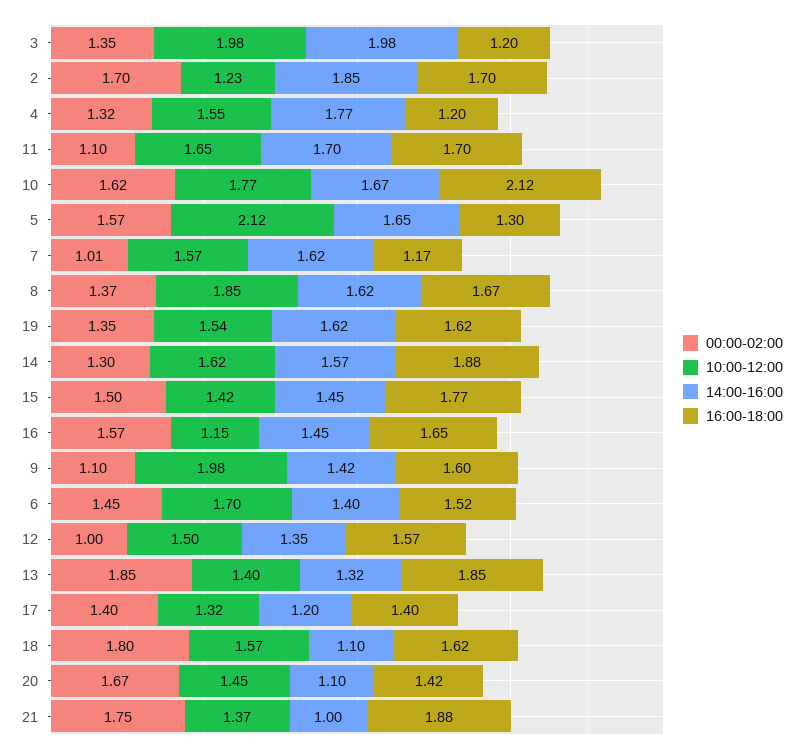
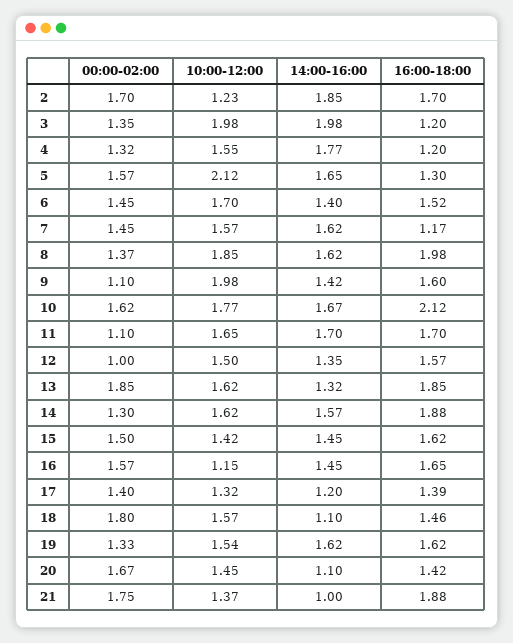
  {
    "00:00-02:00": {
      "3": 1.35,
      "2": 1.7,
      "4": 1.32,
      "11": 1.1,
      "10": 1.62,
      "5": 1.57,
-     "7": 1.01,
+     "7": 1.45,
      "8": 1.37,
-     "19": 1.35,
+     "19": 1.33,
      "14": 1.3,
      "15": 1.5,
      "16": 1.57,
      "9": 1.1,
      "6": 1.45,
      "12": 1,
      "13": 1.85,
      "17": 1.4,
      "18": 1.8,
      "20": 1.67,
      "21": 1.75
    },
    "10:00-12:00": {
      "3": 1.98,
      "2": 1.23,
      "4": 1.55,
      "11": 1.65,
      "10": 1.77,
      "5": 2.12,
      "7": 1.57,
      "8": 1.85,
      "19": 1.54,
      "14": 1.62,
      "15": 1.42,
      "16": 1.15,
      "9": 1.98,
      "6": 1.7,
      "12": 1.5,
-     "13": 1.4,
+     "13": 1.62,
      "17": 1.32,
      "18": 1.57,
      "20": 1.45,
      "21": 1.37
    },
    "14:00-16:00": {
      "3": 1.98,
      "2": 1.85,
      "4": 1.77,
      "11": 1.7,
      "10": 1.67,
      "5": 1.65,
      "7": 1.62,
      "8": 1.62,
      "19": 1.62,
      "14": 1.57,
      "15": 1.45,
      "16": 1.45,
      "9": 1.42,
      "6": 1.4,
      "12": 1.35,
      "13": 1.32,
      "17": 1.2,
      "18": 1.1,
      "20": 1.1,
      "21": 1
    },
    "16:00-18:00": {
      "3": 1.2,
      "2": 1.7,
      "4": 1.2,
      "11": 1.7,
      "10": 2.12,
      "5": 1.3,
      "7": 1.17,
-     "8": 1.67,
+     "8": 1.98,
      "19": 1.62,
      "14": 1.88,
-     "15": 1.77,
+     "15": 1.62,
      "16": 1.65,
      "9": 1.6,
      "6": 1.52,
      "12": 1.57,
      "13": 1.85,
-     "17": 1.4,
+     "17": 1.39,
-     "18": 1.62,
+     "18": 1.46,
      "20": 1.42,
      "21": 1.88
    }
  }

